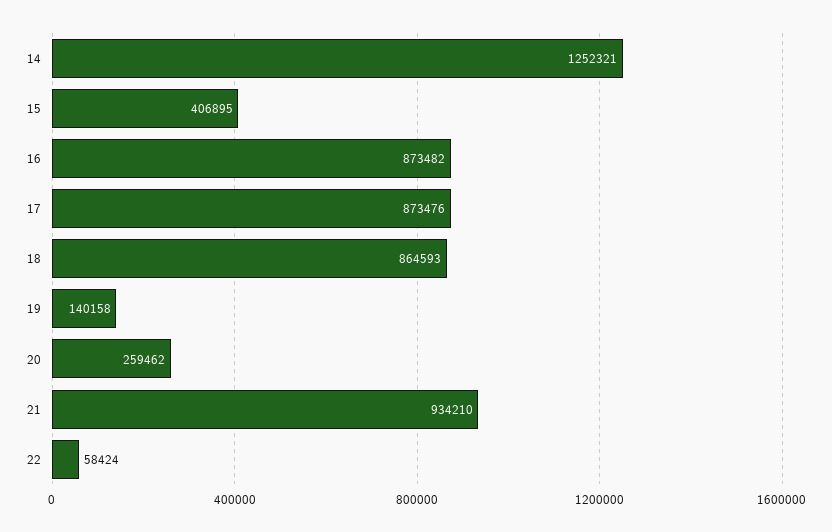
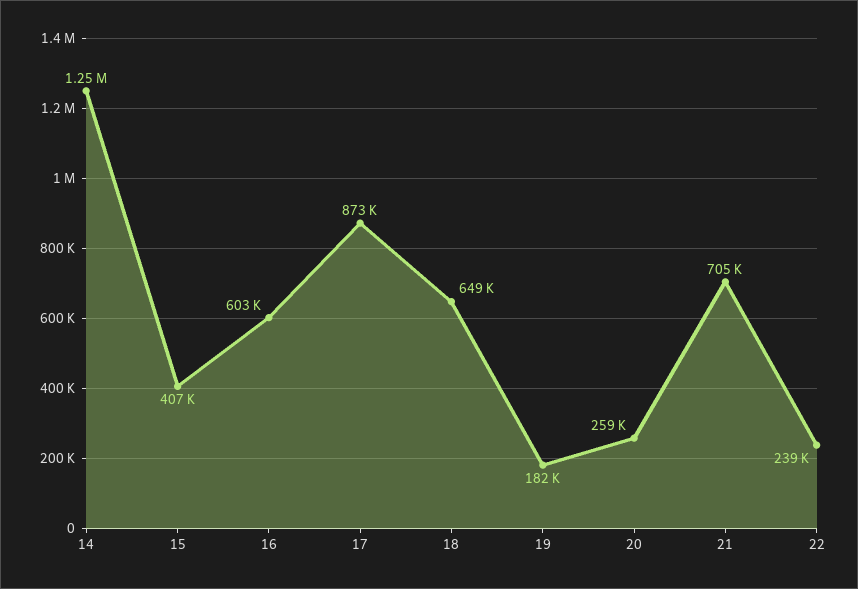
  {
    "14": 1252321,
    "15": 406895,
-   "16": 873482,
+   "16": 603000,
    "17": 873476,
-   "18": 864593,
+   "18": 649000,
-   "19": 140158,
+   "19": 182000,
    "20": 259462,
-   "21": 934210,
+   "21": 705000,
-   "22": 58424
+   "22": 239000
  }

